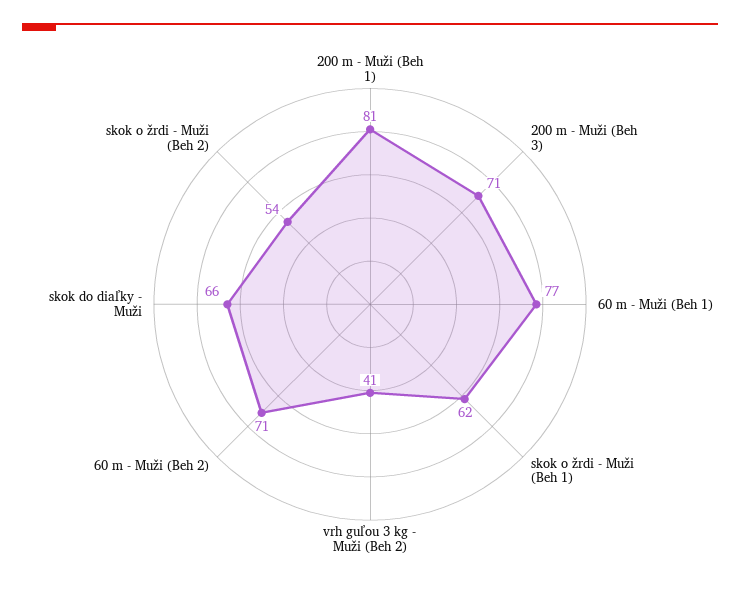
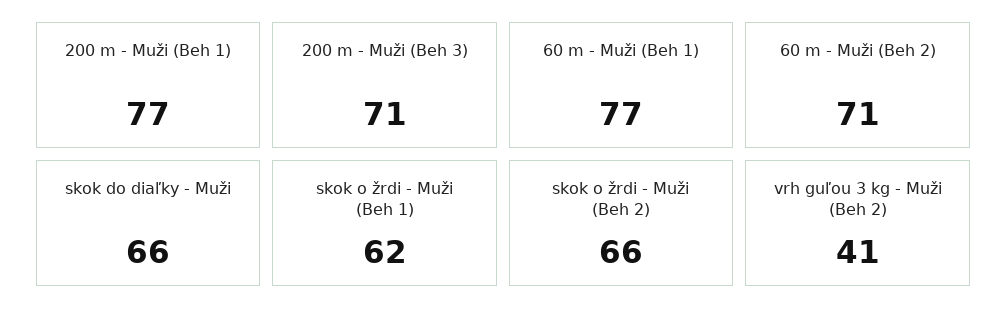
  {
-   "200 m - Muži (Beh 1)": 81,
+   "200 m - Muži (Beh 1)": 77,
    "200 m - Muži (Beh 3)": 71,
    "60 m - Muži (Beh 1)": 77,
    "skok o žrdi - Muži (Beh 1)": 62,
    "vrh guľou 3 kg - Muži (Beh 2)": 41,
    "60 m - Muži (Beh 2)": 71,
    "skok do diaľky - Muži": 66,
-   "skok o žrdi - Muži (Beh 2)": 54
+   "skok o žrdi - Muži (Beh 2)": 66
  }

